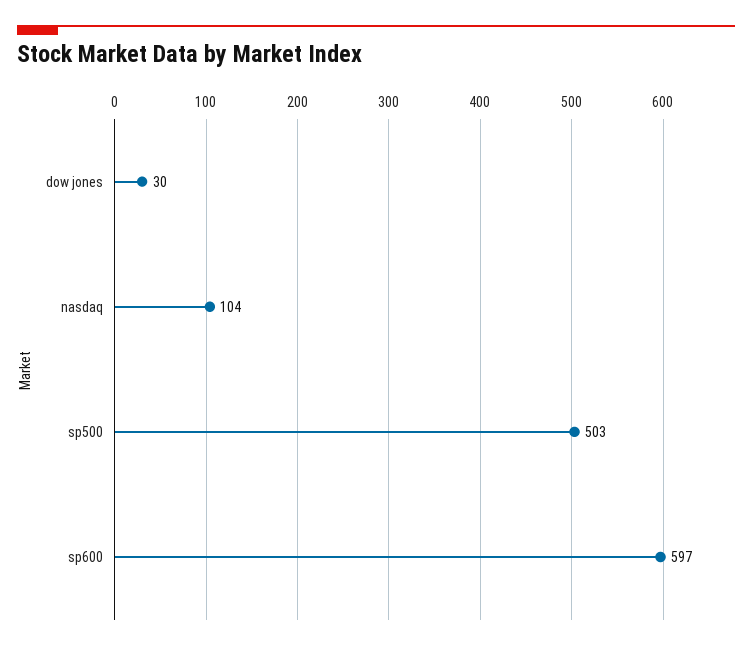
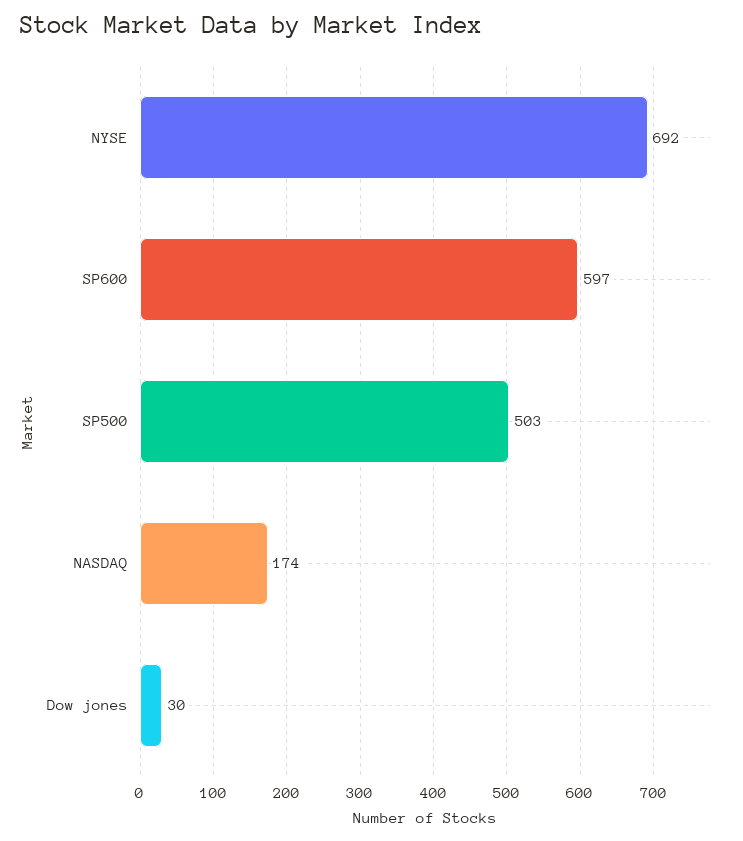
  {
    "dow jones": 30,
-   "nasdaq": 104,
+   "nasdaq": 174,
    "sp500": 503,
-   "sp600": 597
+   "sp600": 597,
+   "NYSE": 692
  }

